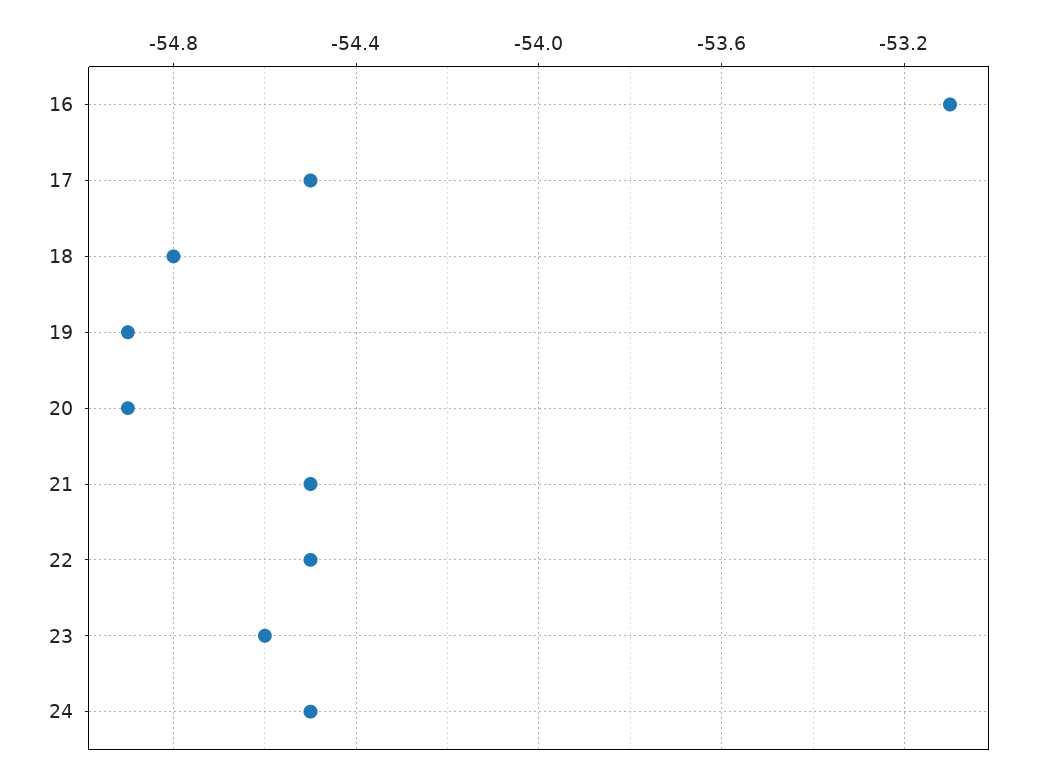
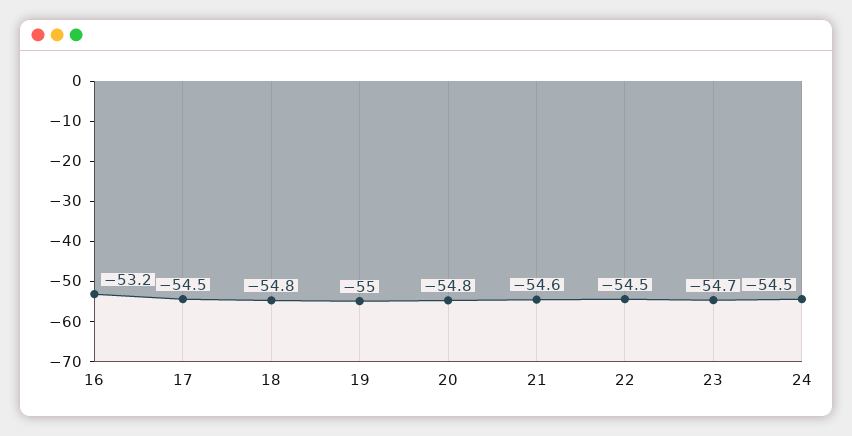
  {
-   "16": -53.1,
+   "16": -53.2,
    "17": -54.5,
    "18": -54.8,
-   "19": -54.9,
+   "19": -55,
-   "20": -54.9,
+   "20": -54.8,
-   "21": -54.5,
+   "21": -54.6,
    "22": -54.5,
-   "23": -54.6,
+   "23": -54.7,
    "24": -54.5
  }

